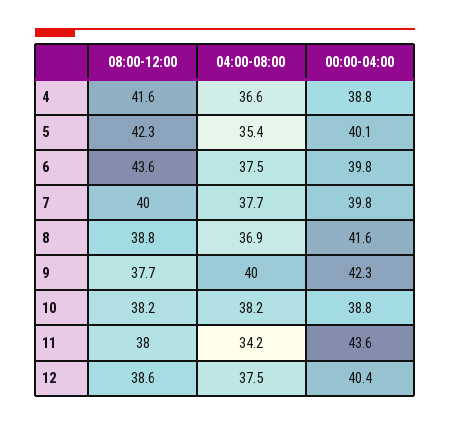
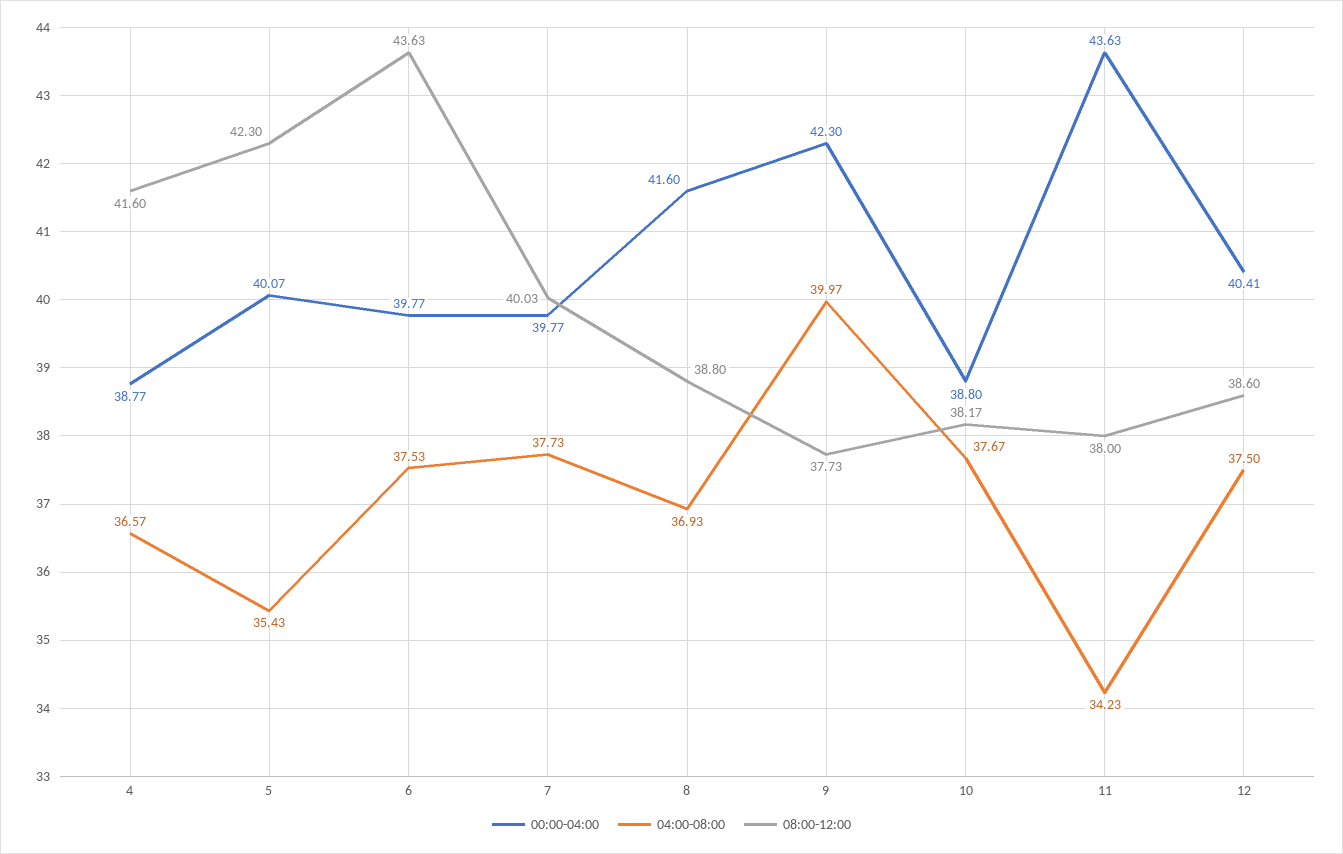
  {
    "08:00-12:00": {
      "4": 41.6,
      "5": 42.3,
      "6": 43.63,
      "7": 40.03,
      "8": 38.8,
      "9": 37.73,
      "10": 38.17,
      "11": 38,
      "12": 38.6
    },
    "04:00-08:00": {
      "4": 36.57,
      "5": 35.43,
      "6": 37.53,
      "7": 37.73,
      "8": 36.93,
      "9": 39.97,
-     "10": 38.2,
+     "10": 37.67,
      "11": 34.23,
      "12": 37.5
    },
    "00:00-04:00": {
      "4": 38.77,
      "5": 40.07,
      "6": 39.77,
      "7": 39.77,
      "8": 41.6,
      "9": 42.3,
      "10": 38.8,
      "11": 43.63,
      "12": 40.41
    }
  }

